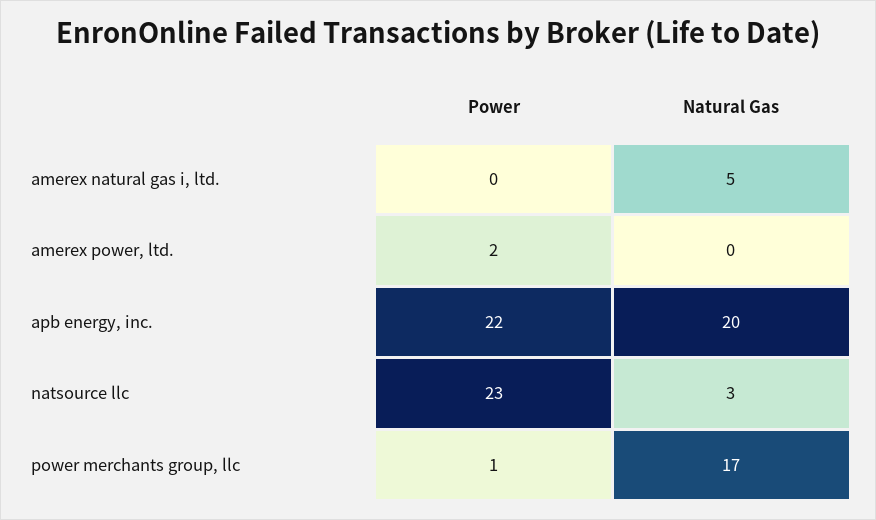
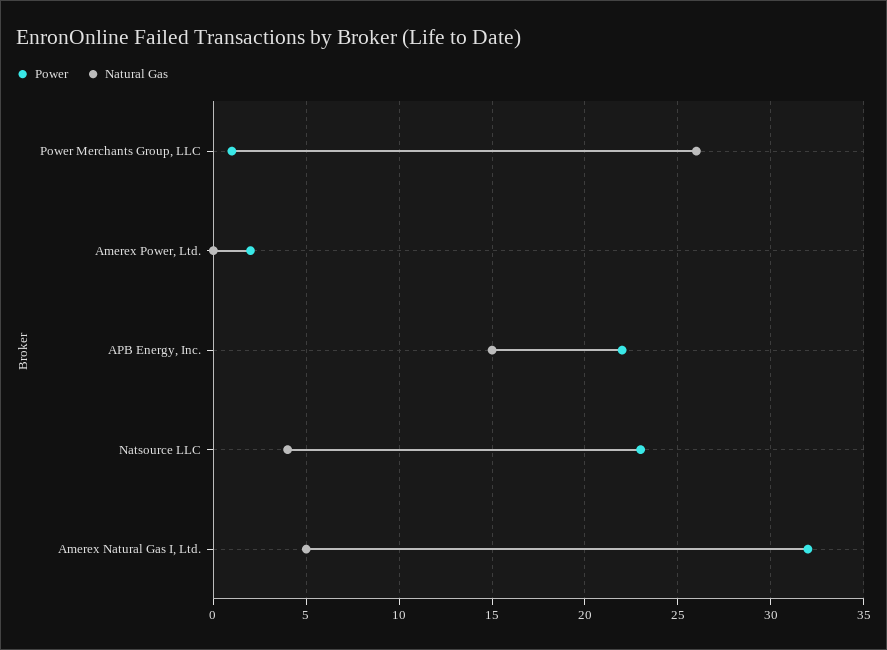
  {
    "Power": {
-     "amerex natural gas i, ltd.": 0,
+     "amerex natural gas i, ltd.": 32,
      "amerex power, ltd.": 2,
      "apb energy, inc.": 22,
      "natsource llc": 23,
      "power merchants group, llc": 1
    },
    "Natural Gas": {
      "amerex natural gas i, ltd.": 5,
      "amerex power, ltd.": 0,
-     "apb energy, inc.": 20,
+     "apb energy, inc.": 15,
-     "natsource llc": 3,
+     "natsource llc": 4,
-     "power merchants group, llc": 17
+     "power merchants group, llc": 26
    }
  }

